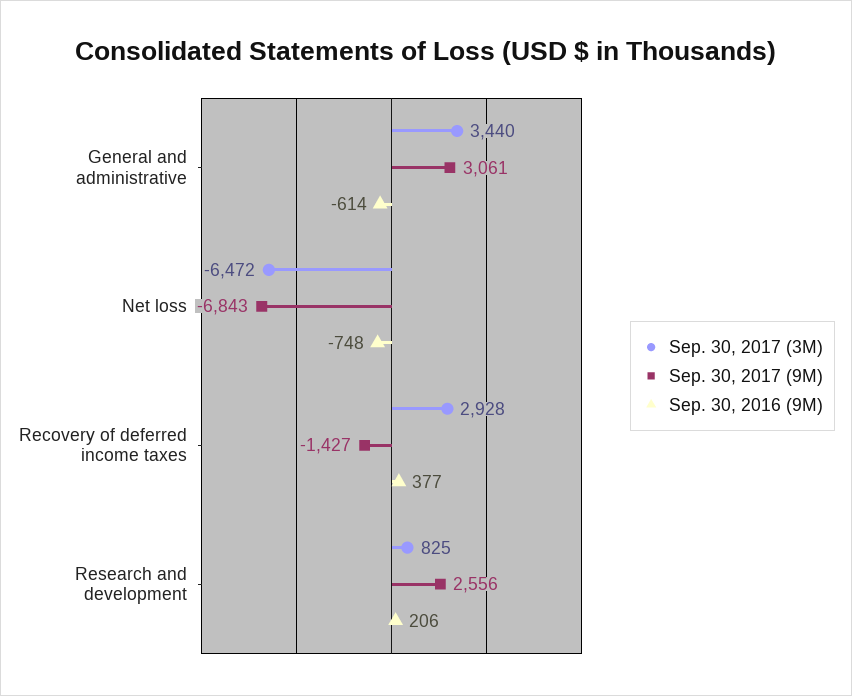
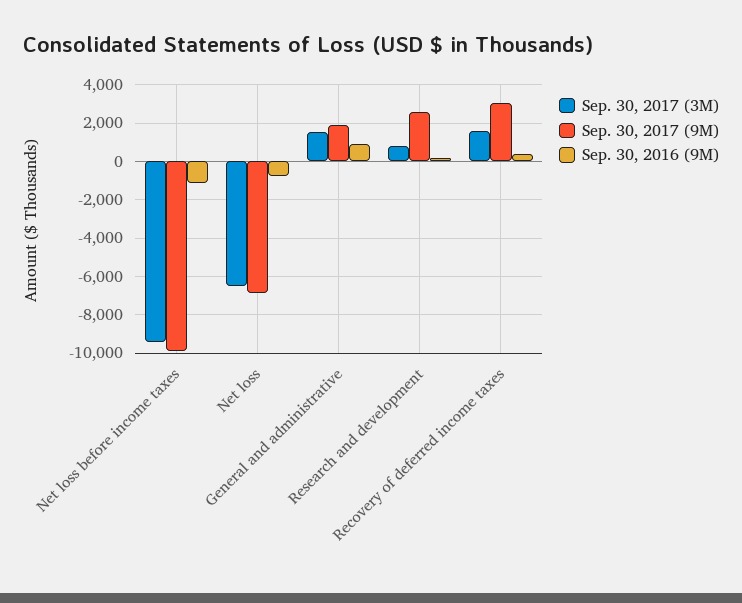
  {
    "Sep. 30, 2017 (3M)": {
-     "General and administrative": 3440,
+     "General and administrative": 1500,
      "Net loss": -6472,
-     "Recovery of deferred income taxes": 2928,
+     "Recovery of deferred income taxes": 1500,
-     "Research and development": 825
+     "Research and development": 825,
+     "Net loss before income taxes": -9500
    },
    "Sep. 30, 2017 (9M)": {
-     "General and administrative": 3061,
+     "General and administrative": 2000,
      "Net loss": -6843,
-     "Recovery of deferred income taxes": -1427,
+     "Recovery of deferred income taxes": 3000,
-     "Research and development": 2556
+     "Research and development": 2556,
+     "Net loss before income taxes": -10000
    },
    "Sep. 30, 2016 (9M)": {
-     "General and administrative": -614,
+     "General and administrative": 1000,
      "Net loss": -748,
      "Recovery of deferred income taxes": 377,
-     "Research and development": 206
+     "Research and development": 206,
+     "Net loss before income taxes": -1000
    }
  }

